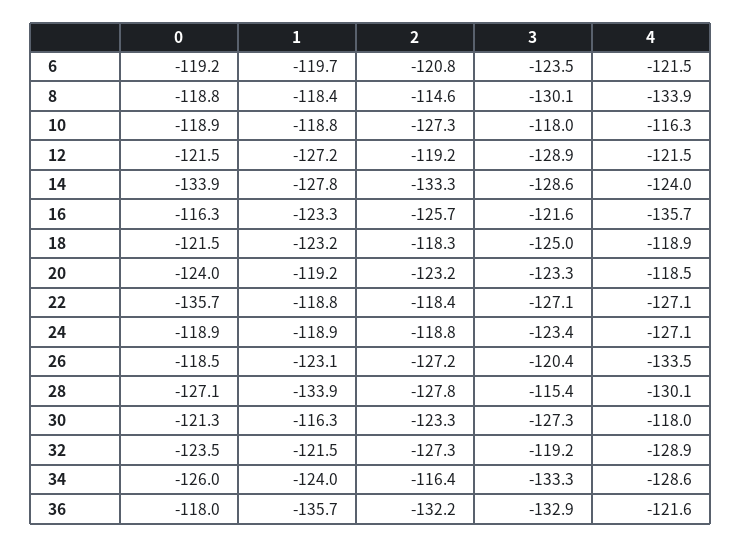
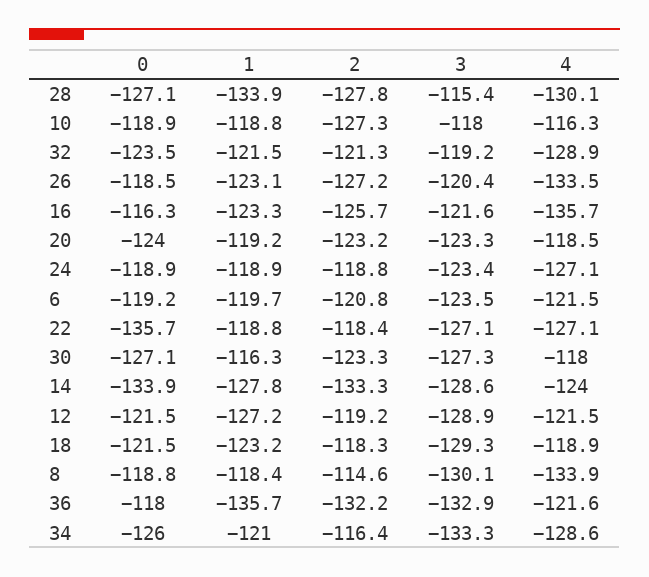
  {
    "0": {
      "6": -119.2,
      "8": -118.8,
      "10": -118.9,
      "12": -121.5,
      "14": -133.9,
      "16": -116.3,
      "18": -121.5,
      "20": -124,
      "22": -135.7,
      "24": -118.9,
      "26": -118.5,
      "28": -127.1,
-     "30": -121.3,
+     "30": -127.1,
      "32": -123.5,
      "34": -126,
      "36": -118
    },
    "1": {
      "6": -119.7,
      "8": -118.4,
      "10": -118.8,
      "12": -127.2,
      "14": -127.8,
      "16": -123.3,
      "18": -123.2,
      "20": -119.2,
      "22": -118.8,
      "24": -118.9,
      "26": -123.1,
      "28": -133.9,
      "30": -116.3,
      "32": -121.5,
-     "34": -124,
+     "34": -121,
      "36": -135.7
    },
    "2": {
      "6": -120.8,
      "8": -114.6,
      "10": -127.3,
      "12": -119.2,
      "14": -133.3,
      "16": -125.7,
      "18": -118.3,
      "20": -123.2,
      "22": -118.4,
      "24": -118.8,
      "26": -127.2,
      "28": -127.8,
      "30": -123.3,
-     "32": -127.3,
+     "32": -121.3,
      "34": -116.4,
      "36": -132.2
    },
    "3": {
      "6": -123.5,
      "8": -130.1,
      "10": -118,
      "12": -128.9,
      "14": -128.6,
      "16": -121.6,
-     "18": -125,
+     "18": -129.3,
      "20": -123.3,
      "22": -127.1,
      "24": -123.4,
      "26": -120.4,
      "28": -115.4,
      "30": -127.3,
      "32": -119.2,
      "34": -133.3,
      "36": -132.9
    },
    "4": {
      "6": -121.5,
      "8": -133.9,
      "10": -116.3,
      "12": -121.5,
      "14": -124,
      "16": -135.7,
      "18": -118.9,
      "20": -118.5,
      "22": -127.1,
      "24": -127.1,
      "26": -133.5,
      "28": -130.1,
      "30": -118,
      "32": -128.9,
      "34": -128.6,
      "36": -121.6
    }
  }

